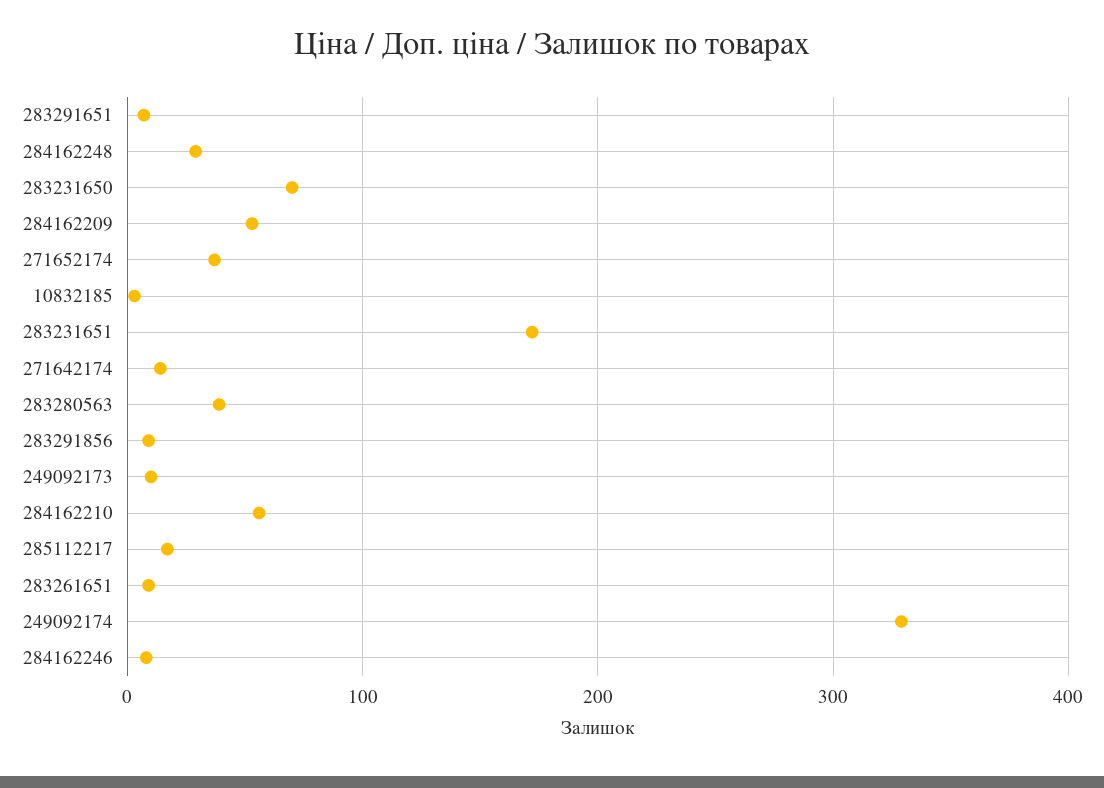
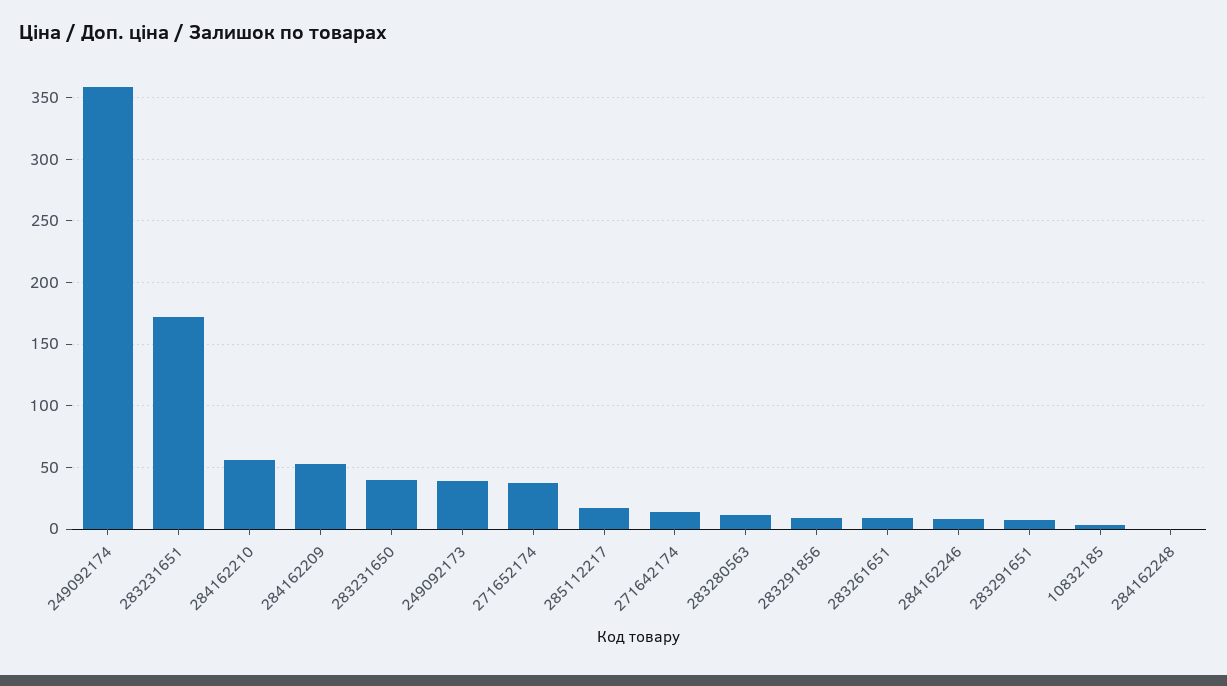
  {
    "283291651": 5,
-   "284162248": 30,
+   "284162248": 0,
-   "283231650": 70,
+   "283231650": 40,
    "284162209": 55,
    "271652174": 35,
    "10832185": 5,
    "283231651": 170,
    "271642174": 15,
-   "283280563": 40,
+   "283280563": 10,
    "283291856": 10,
-   "249092173": 10,
+   "249092173": 40,
    "284162210": 55,
    "285112217": 15,
    "283261651": 10,
-   "249092174": 330,
+   "249092174": 360,
    "284162246": 10
  }

